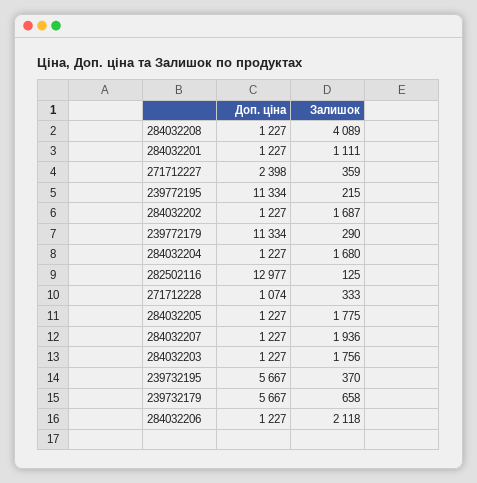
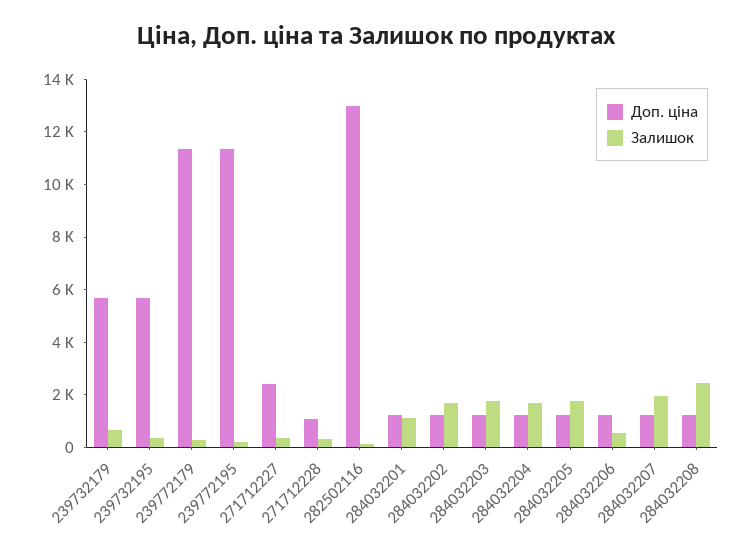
  {
    "Доп. ціна": {
      "284032208": 1227,
      "284032201": 1227,
      "271712227": 2398,
      "239772195": 11334,
      "284032202": 1227,
      "239772179": 11334,
      "284032204": 1227,
      "282502116": 12977,
      "271712228": 1074,
      "284032205": 1227,
      "284032207": 1227,
      "284032203": 1227,
      "239732195": 5667,
      "239732179": 5667,
      "284032206": 1227
    },
    "Залишок": {
-     "284032208": 4089,
+     "284032208": 2500,
      "284032201": 1111,
      "271712227": 359,
      "239772195": 215,
      "284032202": 1687,
      "239772179": 290,
      "284032204": 1680,
      "282502116": 125,
      "271712228": 333,
      "284032205": 1775,
      "284032207": 1936,
      "284032203": 1756,
      "239732195": 370,
      "239732179": 658,
-     "284032206": 2118
+     "284032206": 500
    }
  }

